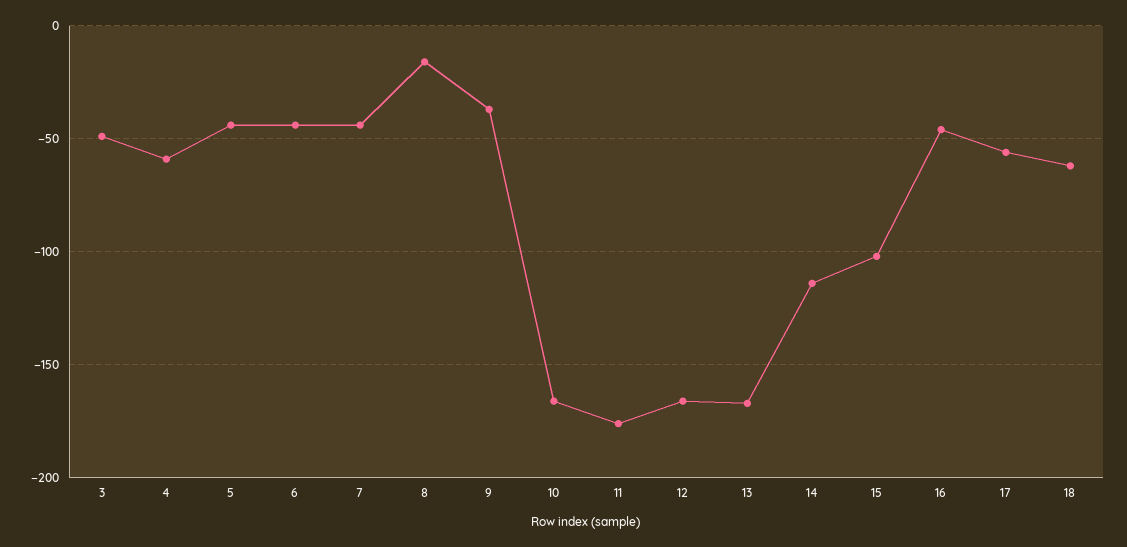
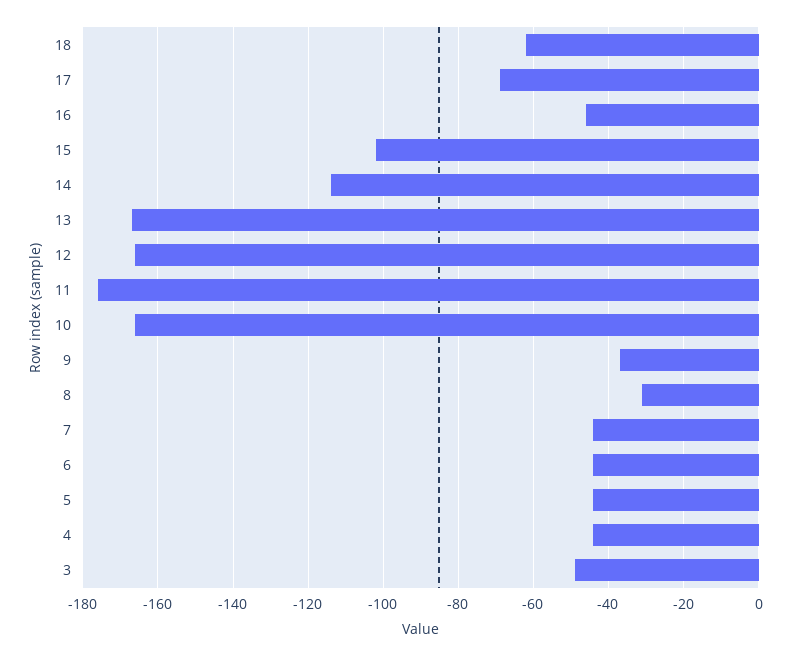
  {
    "3": -50,
-   "4": -60,
+   "4": -45,
    "5": -45,
    "6": -45,
    "7": -45,
-   "8": -15,
+   "8": -30,
    "9": -35,
    "10": -165,
    "11": -175,
    "12": -165,
    "13": -165,
    "14": -115,
    "15": -100,
    "16": -45,
-   "17": -55,
+   "17": -70,
    "18": -60
  }

